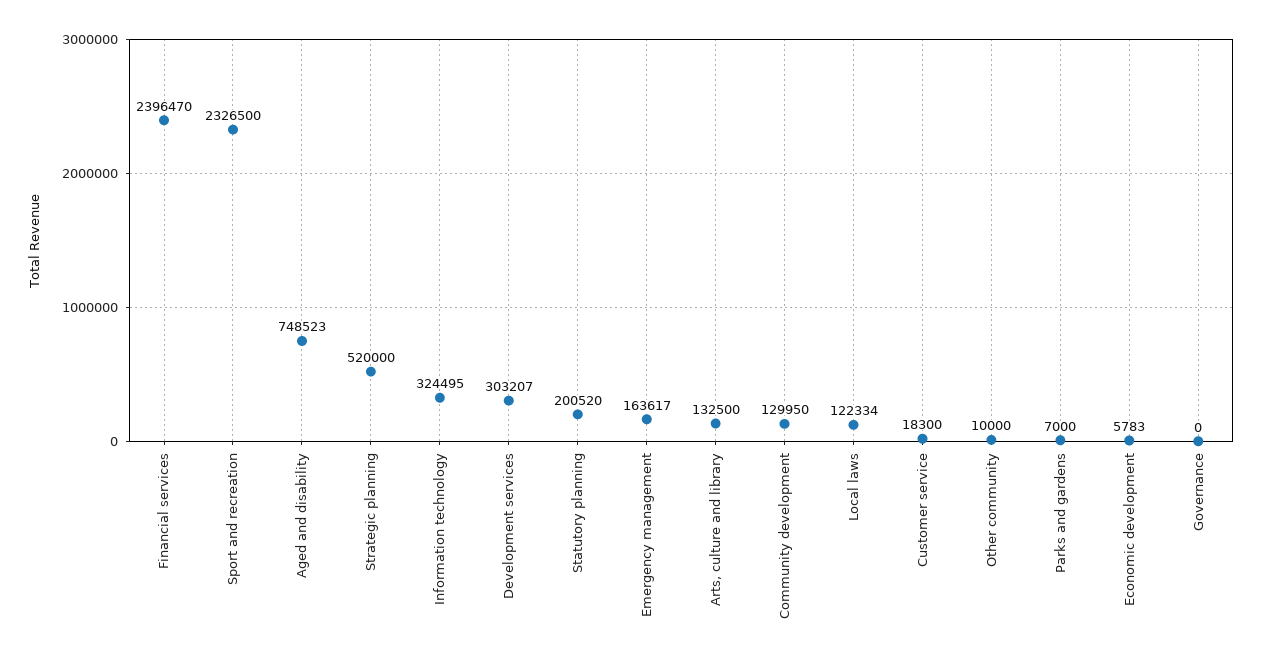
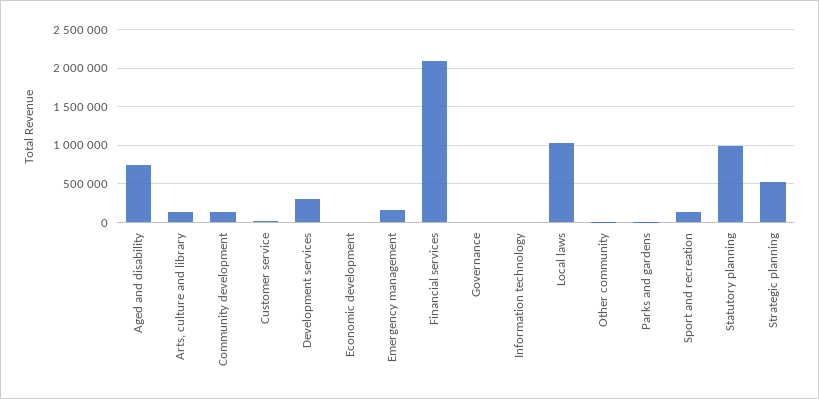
  {
-   "Financial services": 2396470,
+   "Financial services": 2100000,
-   "Sport and recreation": 2326500,
+   "Sport and recreation": 100000,
    "Aged and disability": 748523,
    "Strategic planning": 520000,
-   "Information technology": 324495,
+   "Information technology": 0,
    "Development services": 303207,
-   "Statutory planning": 200520,
+   "Statutory planning": 1000000,
    "Emergency management": 163617,
    "Arts, culture and library": 132500,
    "Community development": 129950,
-   "Local laws": 122334,
+   "Local laws": 1000000,
    "Customer service": 18300,
    "Other community": 10000,
    "Parks and gardens": 7000,
    "Economic development": 5783,
    "Governance": 0
  }

